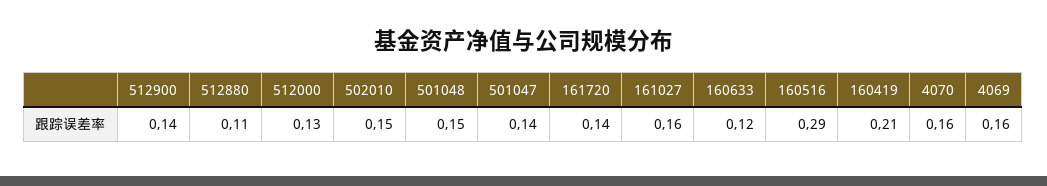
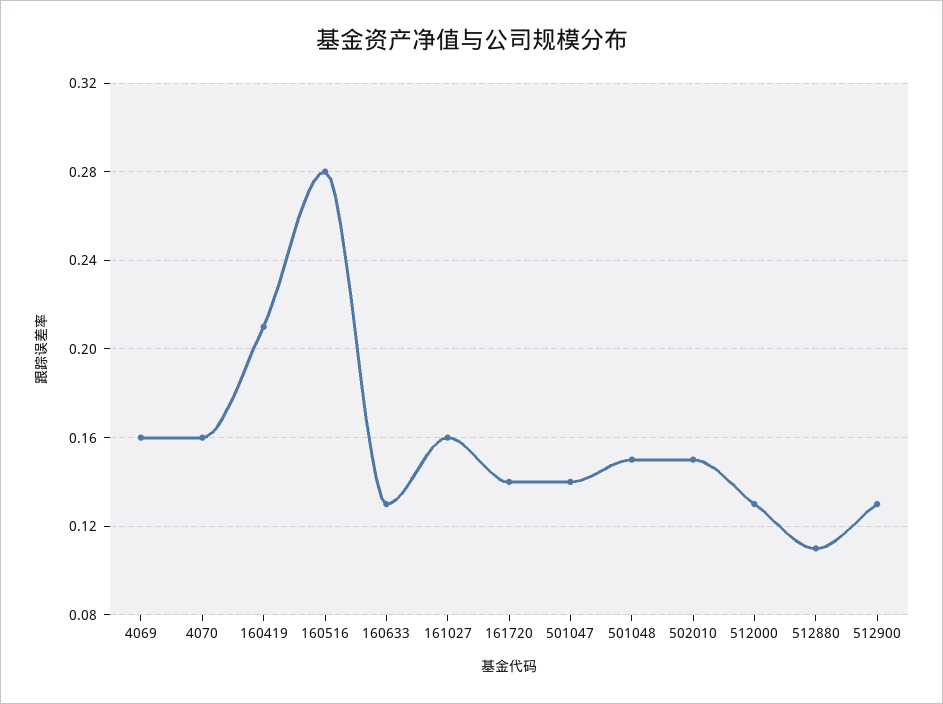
  {
-   "512900": 0.14,
+   "512900": 0.13,
    "512880": 0.11,
    "512000": 0.13,
    "502010": 0.15,
    "501048": 0.15,
    "501047": 0.14,
    "161720": 0.14,
    "161027": 0.16,
-   "160633": 0.12,
+   "160633": 0.13,
-   "160516": 0.29,
+   "160516": 0.28,
    "160419": 0.21,
    "4070": 0.16,
    "4069": 0.16
  }

